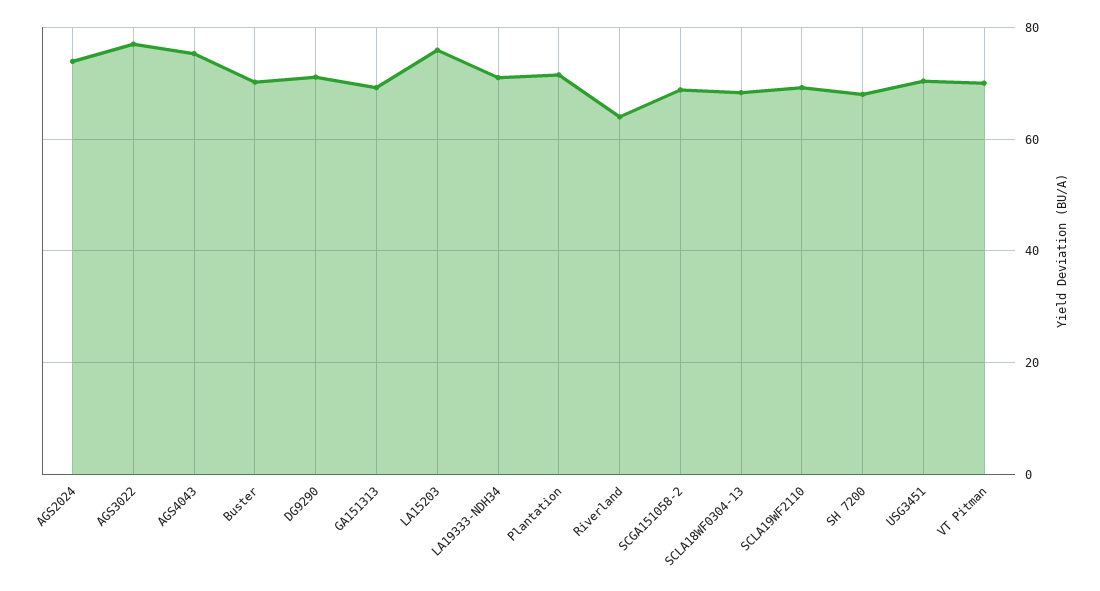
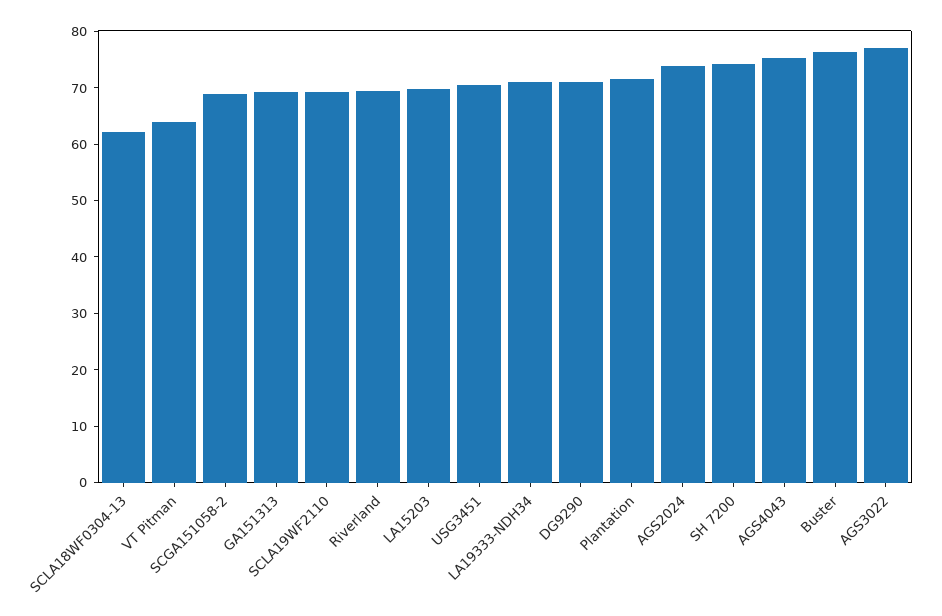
  {
    "AGS2024": 74,
    "AGS3022": 78,
    "AGS4043": 76,
-   "Buster": 70,
+   "Buster": 76,
    "DG9290": 72,
    "GA151313": 70,
-   "LA15203": 76,
+   "LA15203": 70,
    "LA19333-NDH34": 72,
    "Plantation": 72,
-   "Riverland": 64,
+   "Riverland": 70,
    "SCGA151058-2": 68,
-   "SCLA18WF0304-13": 68,
+   "SCLA18WF0304-13": 62,
    "SCLA19WF2110": 70,
-   "SH 7200": 68,
+   "SH 7200": 74,
    "USG3451": 70,
-   "VT Pitman": 70
+   "VT Pitman": 64
  }

